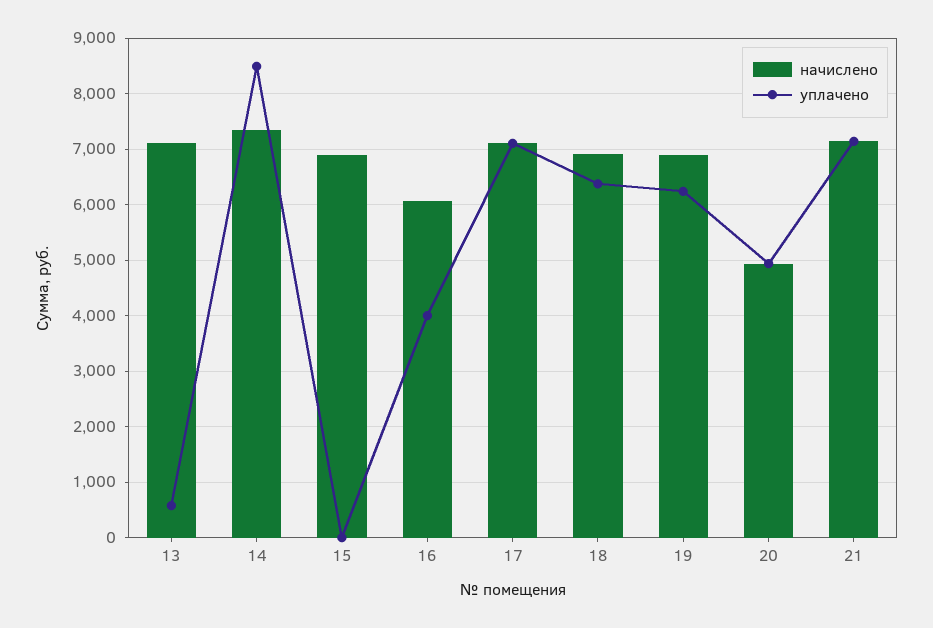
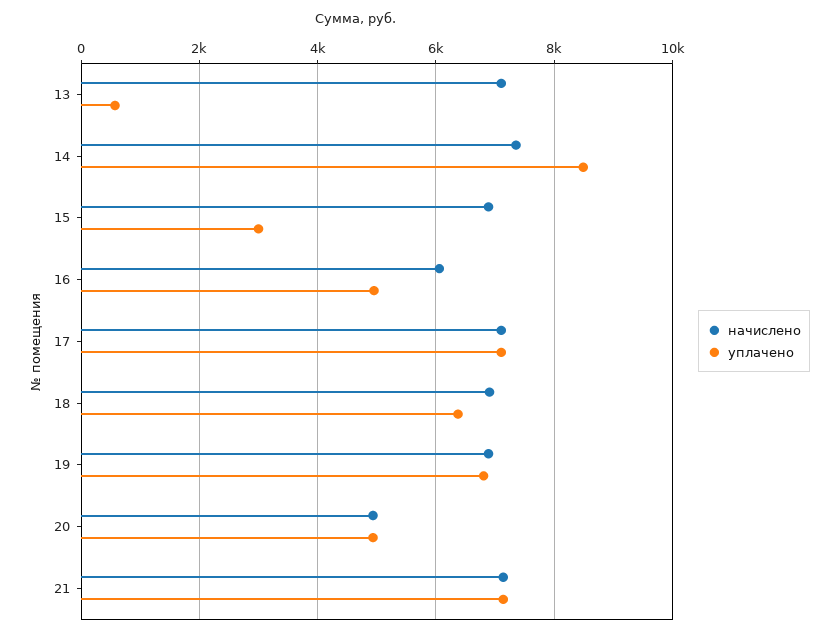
  {
    "начислено": {
      "13": 7200,
      "14": 7400,
      "15": 6800,
      "16": 6000,
      "17": 7200,
      "18": 7000,
      "19": 6800,
      "20": 5000,
      "21": 7200
    },
    "уплачено": {
      "13": 600,
      "14": 8400,
-     "15": 0,
+     "15": 3000,
-     "16": 4000,
+     "16": 5000,
      "17": 7200,
      "18": 6400,
-     "19": 6200,
+     "19": 6800,
      "20": 5000,
      "21": 7200
    }
  }

